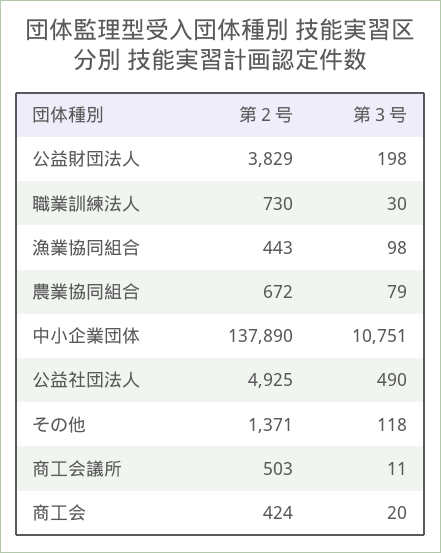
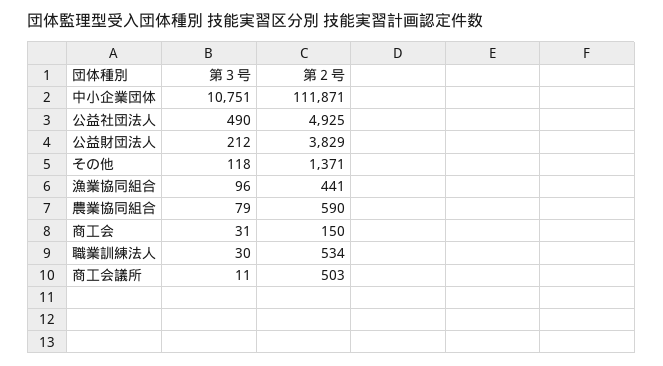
  {
    "第２号": {
      "公益財団法人": 3829,
-     "職業訓練法人": 730,
+     "職業訓練法人": 534,
-     "漁業協同組合": 443,
+     "漁業協同組合": 441,
-     "農業協同組合": 672,
+     "農業協同組合": 590,
-     "中小企業団体": 137890,
+     "中小企業団体": 111871,
      "公益社団法人": 4925,
      "その他": 1371,
      "商工会議所": 503,
-     "商工会": 424
+     "商工会": 150
    },
    "第３号": {
-     "公益財団法人": 198,
+     "公益財団法人": 212,
      "職業訓練法人": 30,
-     "漁業協同組合": 98,
+     "漁業協同組合": 96,
      "農業協同組合": 79,
      "中小企業団体": 10751,
      "公益社団法人": 490,
      "その他": 118,
      "商工会議所": 11,
-     "商工会": 20
+     "商工会": 31
    }
  }

